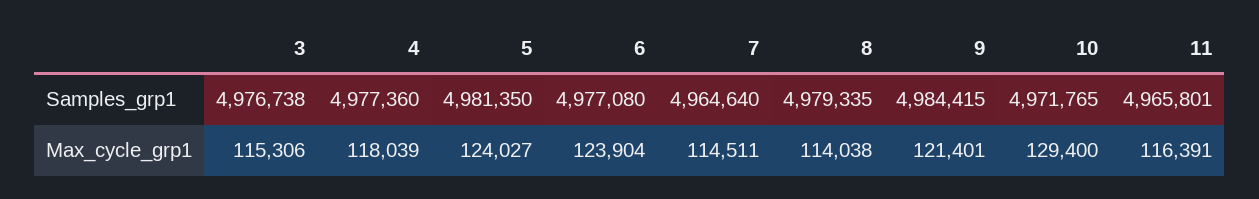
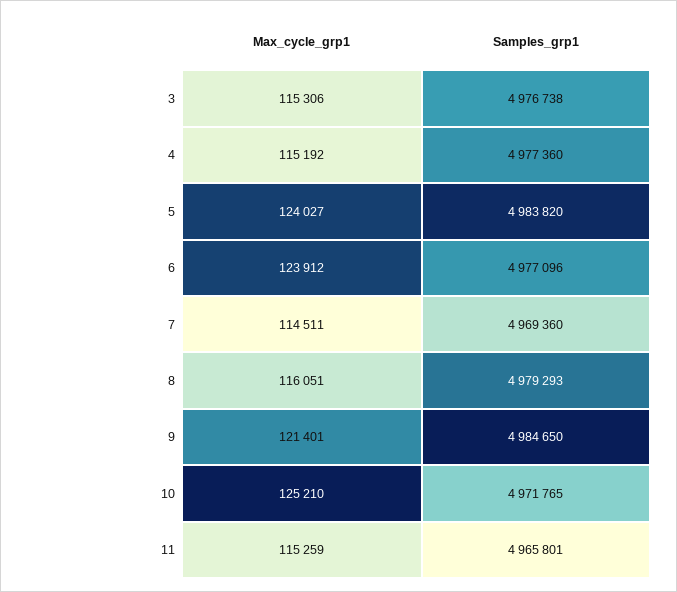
  {
    "3": {
      "Samples_grp1": 4976738,
      "Max_cycle_grp1": 115306
    },
    "4": {
      "Samples_grp1": 4977360,
-     "Max_cycle_grp1": 118039
+     "Max_cycle_grp1": 115192
    },
    "5": {
-     "Samples_grp1": 4981350,
+     "Samples_grp1": 4983820,
      "Max_cycle_grp1": 124027
    },
    "6": {
-     "Samples_grp1": 4977080,
+     "Samples_grp1": 4977096,
-     "Max_cycle_grp1": 123904
+     "Max_cycle_grp1": 123912
    },
    "7": {
-     "Samples_grp1": 4964640,
+     "Samples_grp1": 4969360,
      "Max_cycle_grp1": 114511
    },
    "8": {
-     "Samples_grp1": 4979335,
+     "Samples_grp1": 4979293,
-     "Max_cycle_grp1": 114038
+     "Max_cycle_grp1": 116051
    },
    "9": {
-     "Samples_grp1": 4984415,
+     "Samples_grp1": 4984650,
      "Max_cycle_grp1": 121401
    },
    "10": {
      "Samples_grp1": 4971765,
-     "Max_cycle_grp1": 129400
+     "Max_cycle_grp1": 125210
    },
    "11": {
      "Samples_grp1": 4965801,
-     "Max_cycle_grp1": 116391
+     "Max_cycle_grp1": 115259
    }
  }

